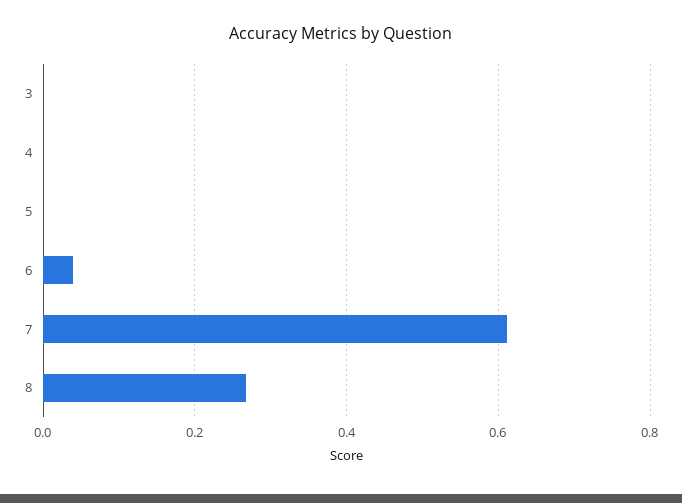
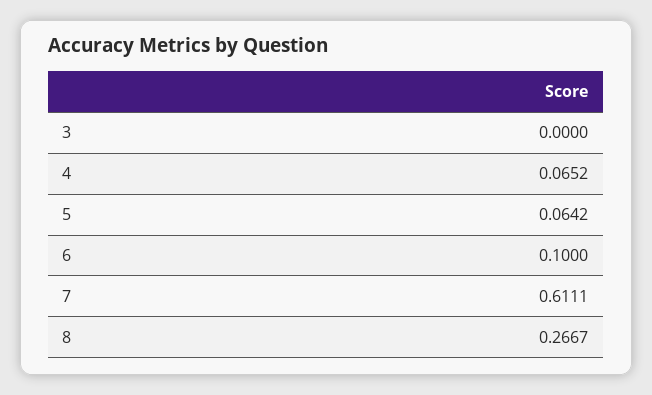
  {
    "3": 0,
-   "4": 0,
+   "4": 0.0652,
-   "5": 0,
+   "5": 0.0642,
-   "6": 0.04,
+   "6": 0.1,
    "7": 0.6111,
    "8": 0.2667
  }

